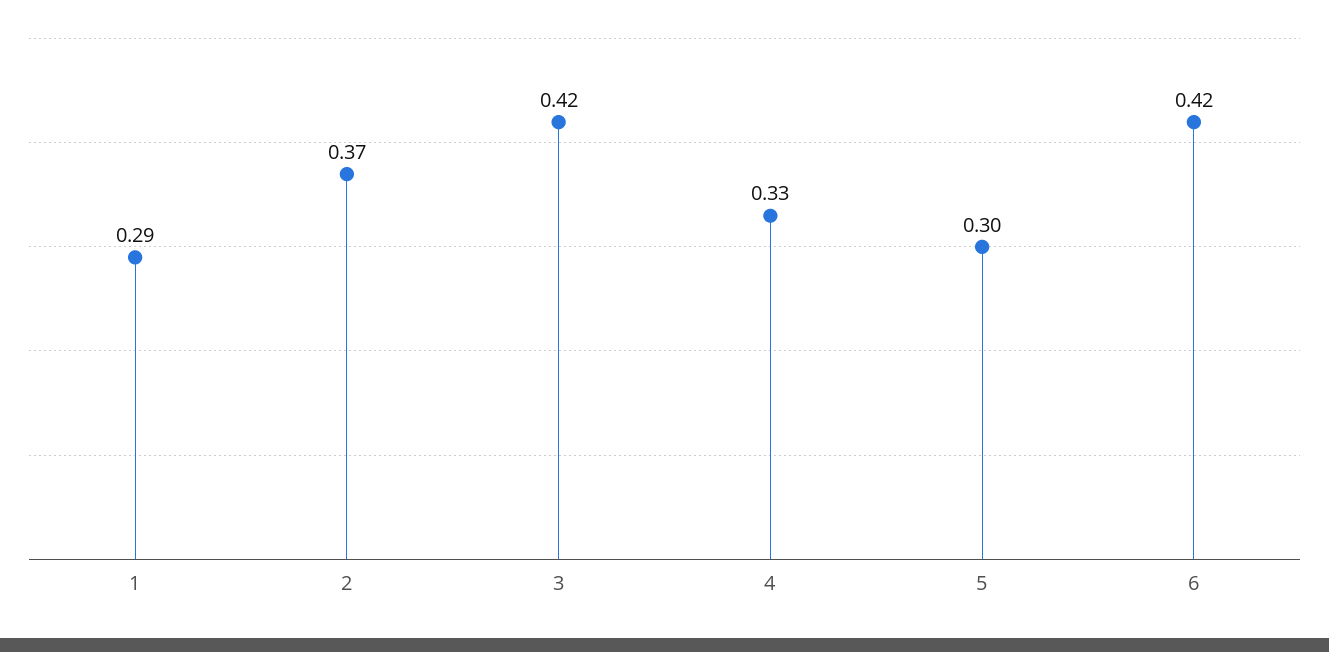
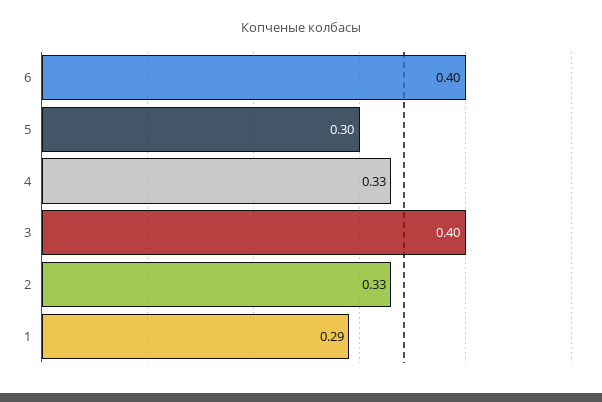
  {
    "1": 0.29,
-   "2": 0.37,
+   "2": 0.33,
-   "3": 0.42,
+   "3": 0.4,
    "4": 0.33,
    "5": 0.3,
-   "6": 0.42
+   "6": 0.4
  }

